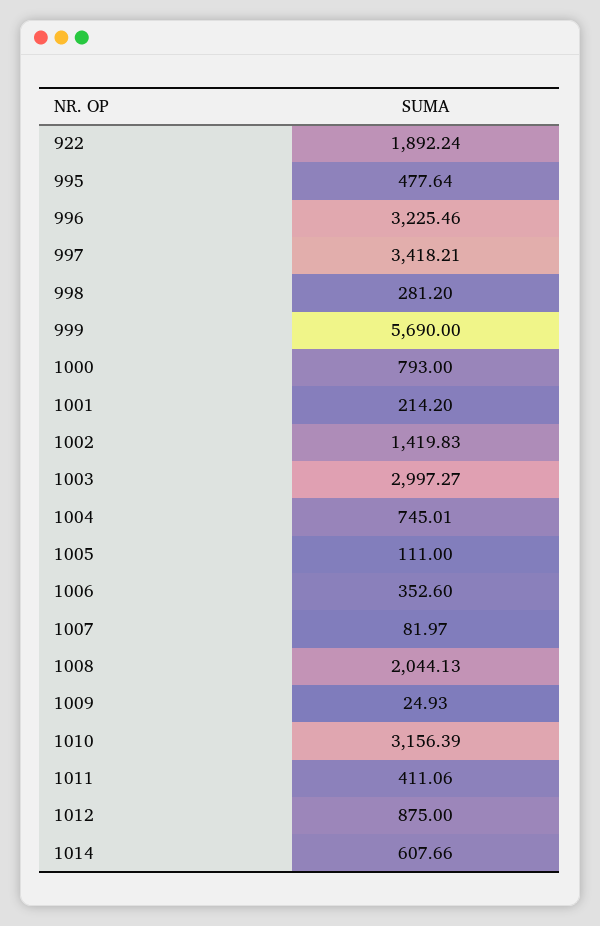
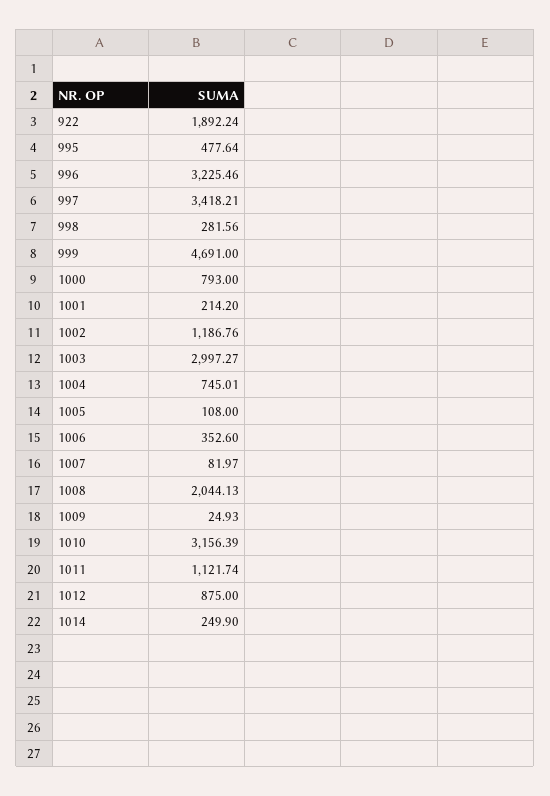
  {
    "922": 1892.24,
    "995": 477.64,
    "996": 3225.46,
    "997": 3418.21,
-   "998": 281.2,
+   "998": 281.56,
-   "999": 5690,
+   "999": 4691,
    "1000": 793,
    "1001": 214.2,
-   "1002": 1419.83,
+   "1002": 1186.76,
    "1003": 2997.27,
    "1004": 745.01,
-   "1005": 111,
+   "1005": 108,
    "1006": 352.6,
    "1007": 81.97,
    "1008": 2044.13,
    "1009": 24.93,
    "1010": 3156.39,
-   "1011": 411.06,
+   "1011": 1121.74,
    "1012": 875,
-   "1014": 607.66
+   "1014": 249.9
  }

